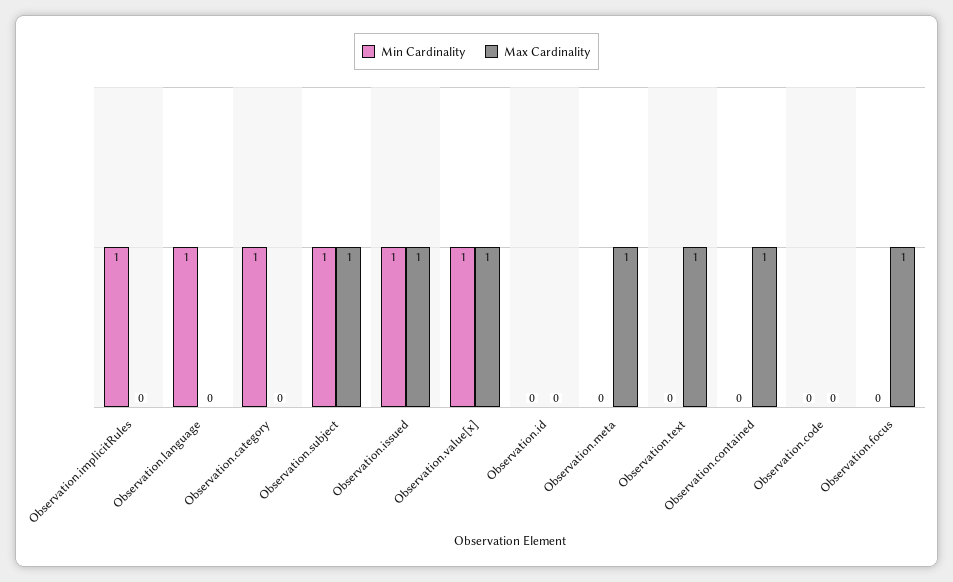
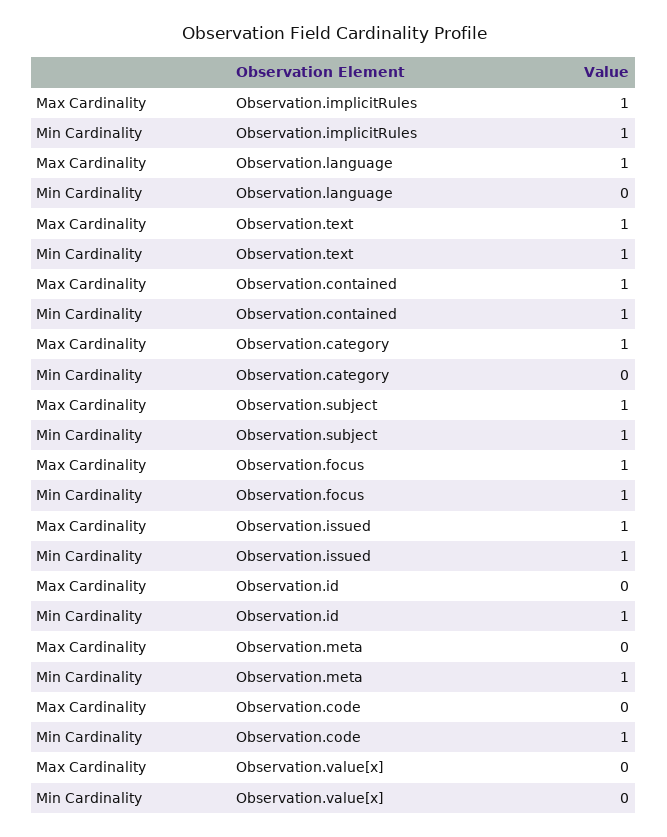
  {
    "Min Cardinality": {
      "Observation.implicitRules": 1,
-     "Observation.language": 1,
+     "Observation.language": 0,
-     "Observation.category": 1,
+     "Observation.category": 0,
      "Observation.subject": 1,
      "Observation.issued": 1,
-     "Observation.value[x]": 1,
+     "Observation.value[x]": 0,
-     "Observation.id": 0,
+     "Observation.id": 1,
-     "Observation.meta": 0,
+     "Observation.meta": 1,
-     "Observation.text": 0,
+     "Observation.text": 1,
-     "Observation.contained": 0,
+     "Observation.contained": 1,
-     "Observation.code": 0,
+     "Observation.code": 1,
-     "Observation.focus": 0
+     "Observation.focus": 1
    },
    "Max Cardinality": {
-     "Observation.implicitRules": 0,
+     "Observation.implicitRules": 1,
-     "Observation.language": 0,
+     "Observation.language": 1,
-     "Observation.category": 0,
+     "Observation.category": 1,
      "Observation.subject": 1,
      "Observation.issued": 1,
-     "Observation.value[x]": 1,
+     "Observation.value[x]": 0,
      "Observation.id": 0,
-     "Observation.meta": 1,
+     "Observation.meta": 0,
      "Observation.text": 1,
      "Observation.contained": 1,
      "Observation.code": 0,
      "Observation.focus": 1
    }
  }

